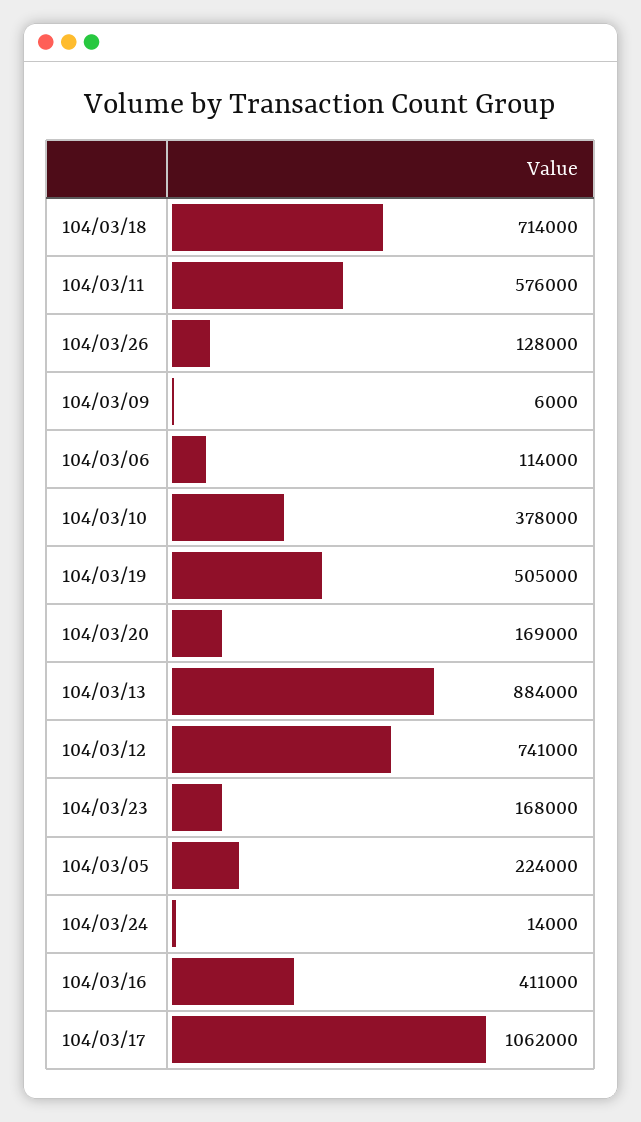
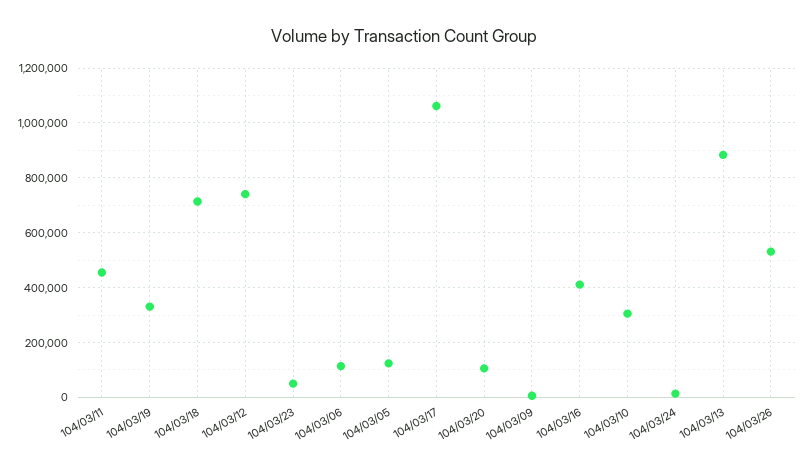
  {
    "104/03/18": 714000,
-   "104/03/11": 576000,
+   "104/03/11": 450000,
-   "104/03/26": 128000,
+   "104/03/26": 525000,
    "104/03/09": 6000,
    "104/03/06": 114000,
-   "104/03/10": 378000,
+   "104/03/10": 300000,
-   "104/03/19": 505000,
+   "104/03/19": 325000,
-   "104/03/20": 169000,
+   "104/03/20": 100000,
    "104/03/13": 884000,
    "104/03/12": 741000,
-   "104/03/23": 168000,
+   "104/03/23": 50000,
-   "104/03/05": 224000,
+   "104/03/05": 125000,
    "104/03/24": 14000,
    "104/03/16": 411000,
    "104/03/17": 1062000
  }

